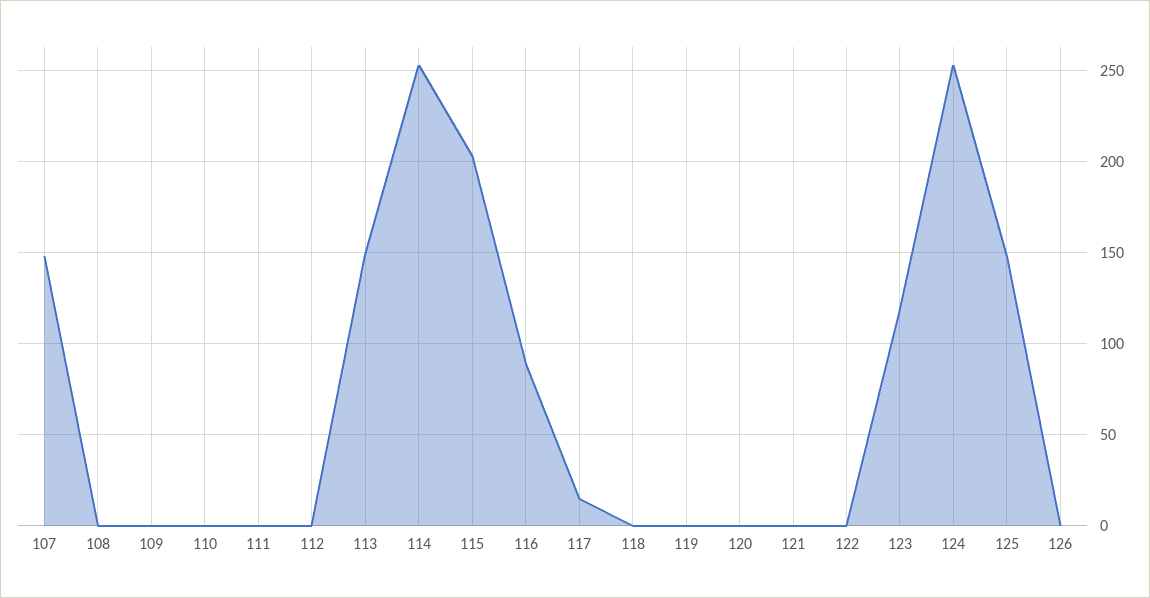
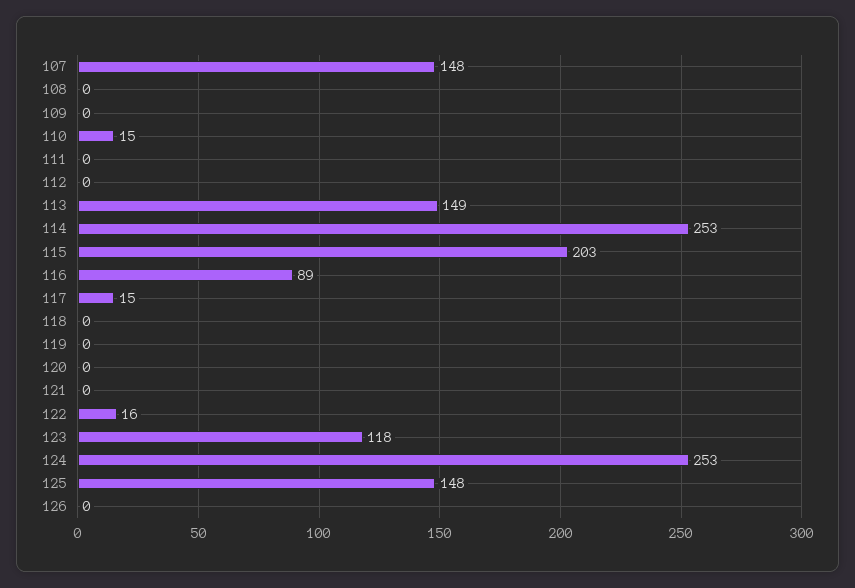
  {
    "107": 148,
    "108": 0,
    "109": 0,
-   "110": 0,
+   "110": 15,
    "111": 0,
    "112": 0,
    "113": 149,
    "114": 253,
    "115": 203,
    "116": 89,
    "117": 15,
    "118": 0,
    "119": 0,
    "120": 0,
    "121": 0,
-   "122": 0,
+   "122": 16,
    "123": 118,
    "124": 253,
    "125": 148,
    "126": 0
  }

